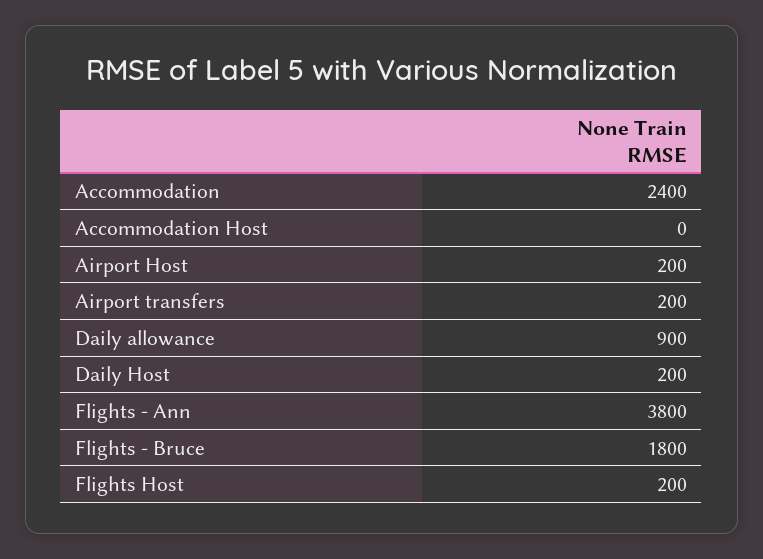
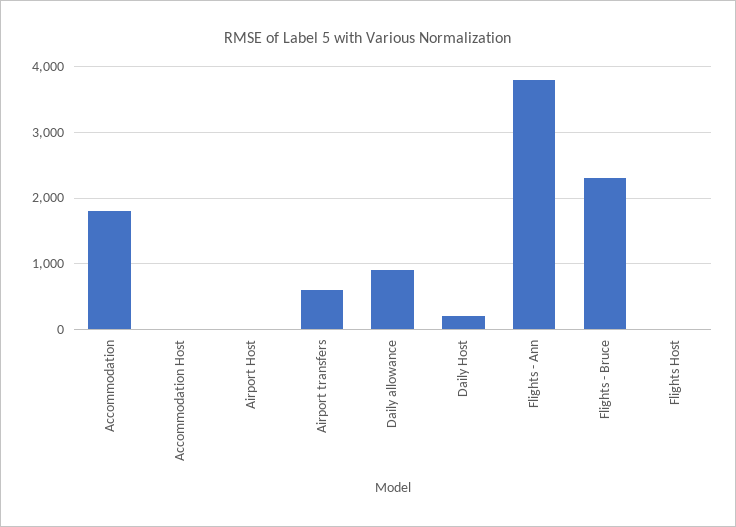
  {
-   "Accommodation": 2400,
+   "Accommodation": 1800,
    "Accommodation Host": 0,
-   "Airport Host": 200,
+   "Airport Host": 0,
-   "Airport transfers": 200,
+   "Airport transfers": 600,
    "Daily allowance": 900,
    "Daily Host": 200,
    "Flights - Ann": 3800,
-   "Flights - Bruce": 1800,
+   "Flights - Bruce": 2300,
-   "Flights Host": 200
+   "Flights Host": 0
  }

